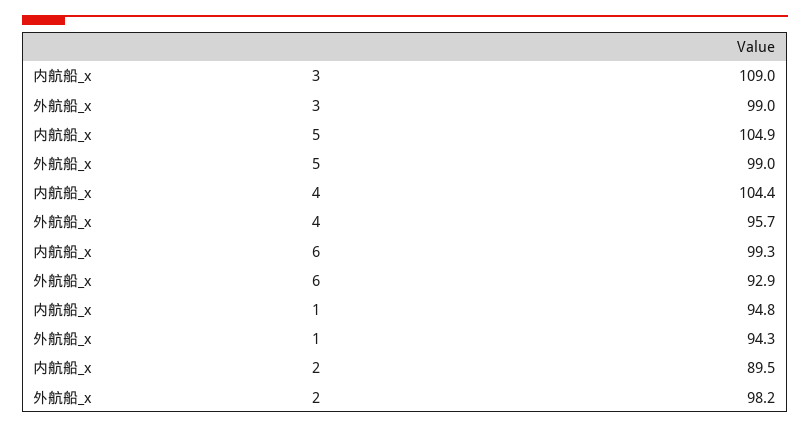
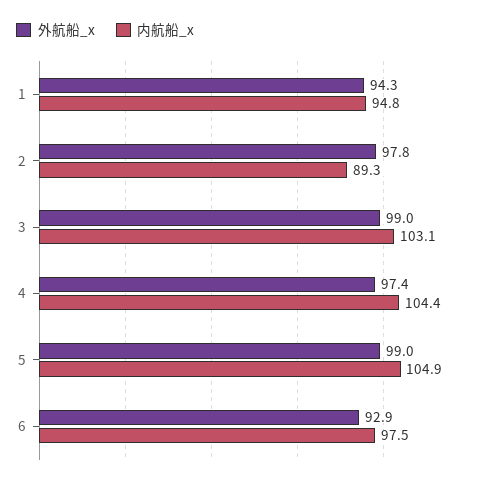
  {
    "内航船_x": {
-     "3": 109,
+     "3": 103.1,
      "5": 104.9,
      "4": 104.4,
-     "6": 99.3,
+     "6": 97.5,
      "1": 94.8,
-     "2": 89.5
+     "2": 89.3
    },
    "外航船_x": {
      "3": 99,
      "5": 99,
-     "4": 95.7,
+     "4": 97.4,
      "6": 92.9,
      "1": 94.3,
-     "2": 98.2
+     "2": 97.8
    }
  }

